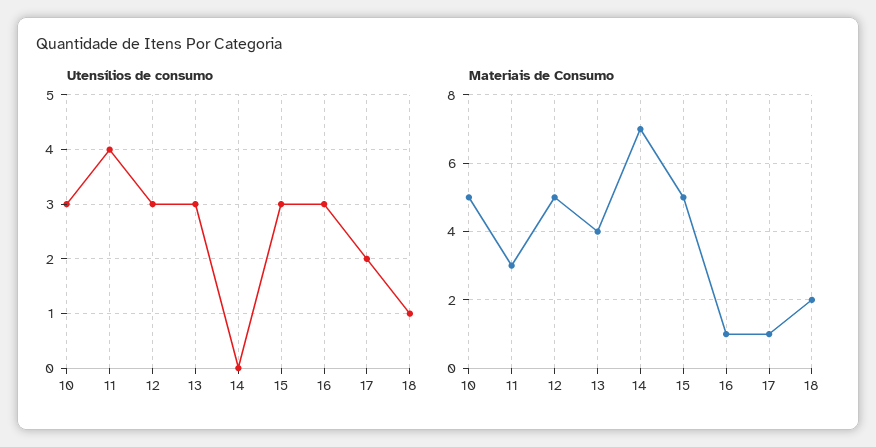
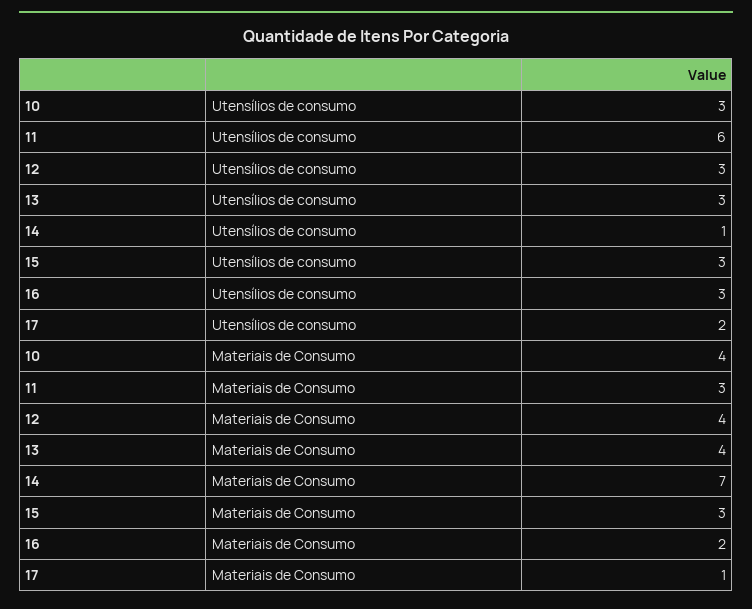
  {
    "Utensílios de consumo": {
      "10": 3,
-     "11": 4,
+     "11": 6,
      "12": 3,
      "13": 3,
-     "14": 0,
+     "14": 1,
      "15": 3,
      "16": 3,
-     "17": 2,
+     "17": 2
-     "18": 1
    },
    "Materiais de Consumo": {
-     "10": 5,
+     "10": 4,
      "11": 3,
-     "12": 5,
+     "12": 4,
      "13": 4,
      "14": 7,
-     "15": 5,
+     "15": 3,
-     "16": 1,
+     "16": 2,
-     "17": 1,
+     "17": 1
-     "18": 2
    }
  }

